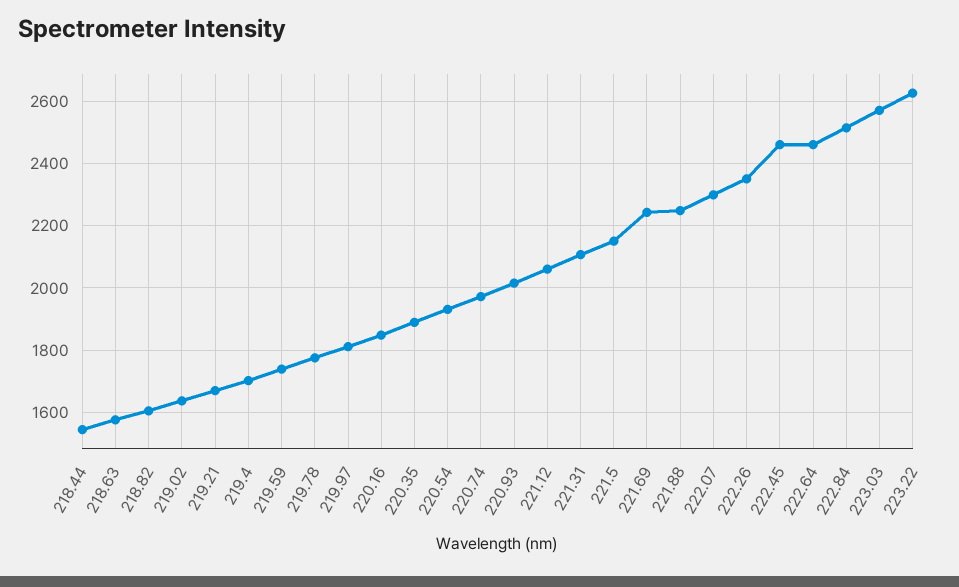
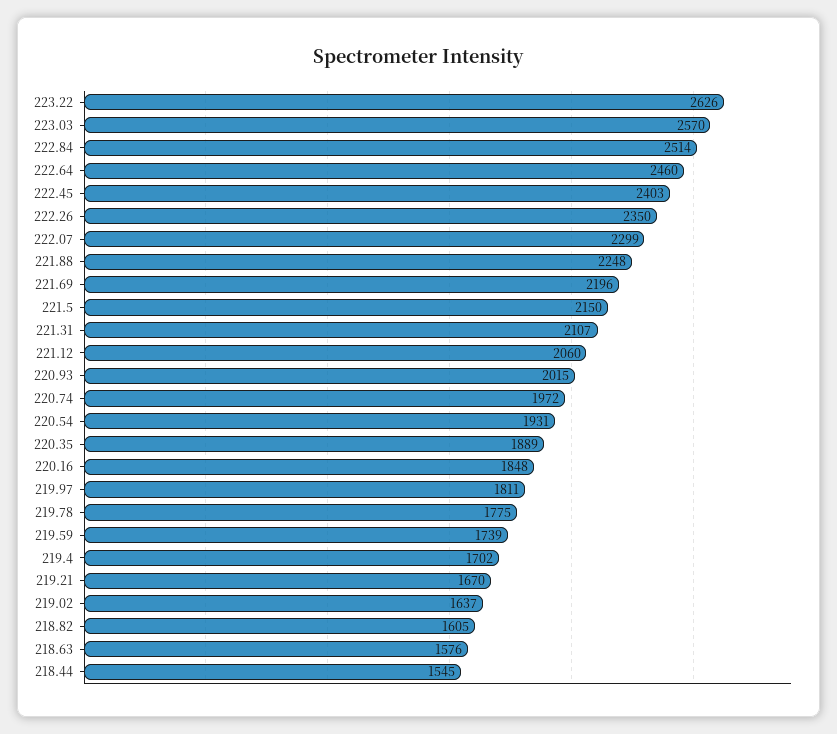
  {
    "218.44": 1545,
    "218.63": 1576,
    "218.82": 1605,
    "219.02": 1637,
    "219.21": 1670,
    "219.4": 1702,
    "219.59": 1739,
    "219.78": 1775,
    "219.97": 1811,
    "220.16": 1848,
    "220.35": 1889,
    "220.54": 1931,
    "220.74": 1972,
    "220.93": 2015,
    "221.12": 2060,
    "221.31": 2107,
    "221.5": 2150,
-   "221.69": 2240,
+   "221.69": 2196,
    "221.88": 2248,
    "222.07": 2299,
    "222.26": 2350,
-   "222.45": 2460,
+   "222.45": 2403,
    "222.64": 2460,
    "222.84": 2514,
    "223.03": 2570,
    "223.22": 2626
  }

